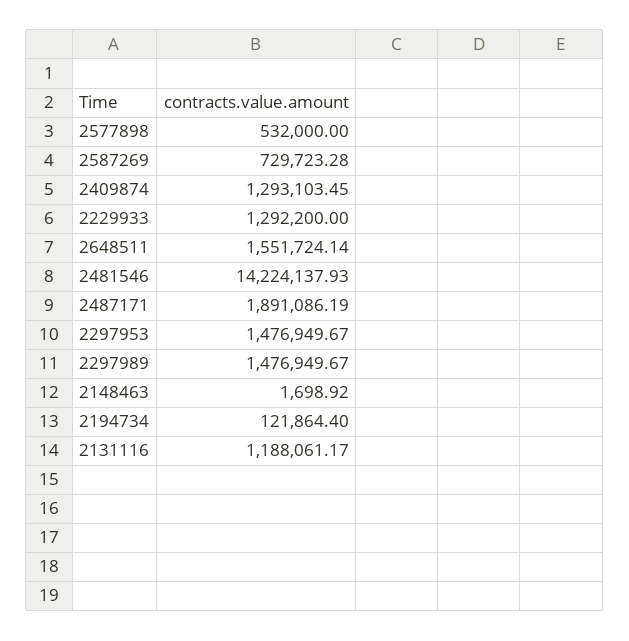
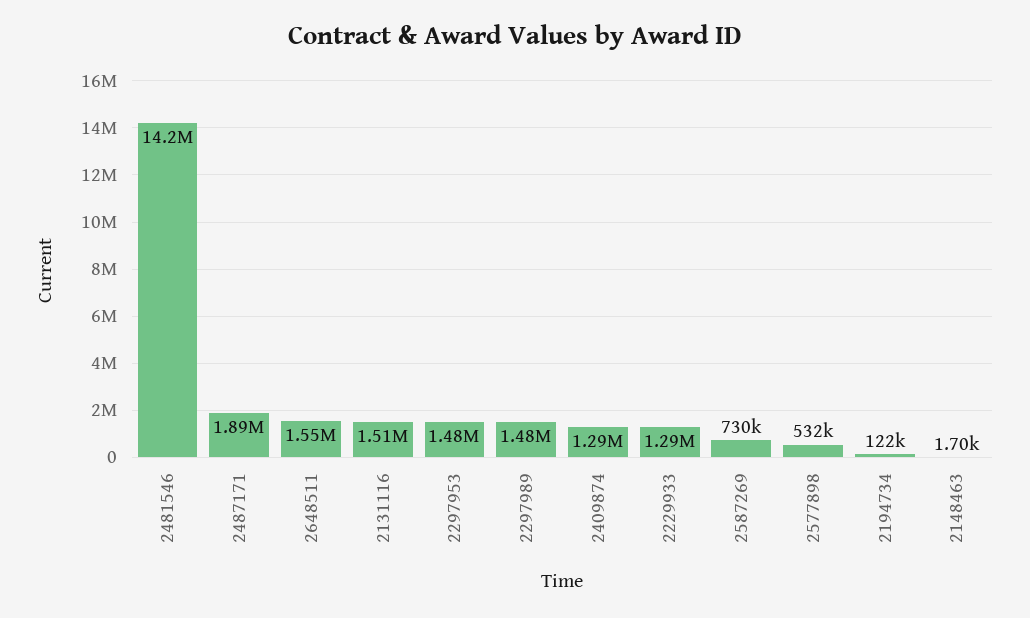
  {
    "2577898": 532000,
    "2587269": 729723.28,
    "2409874": 1293103.45,
    "2229933": 1292200,
    "2648511": 1551724.14,
    "2481546": 14224137.93,
    "2487171": 1891086.19,
    "2297953": 1476949.67,
    "2297989": 1476949.67,
    "2148463": 1698.92,
    "2194734": 121864.4,
-   "2131116": 1188061.17
+   "2131116": 1510000
  }

